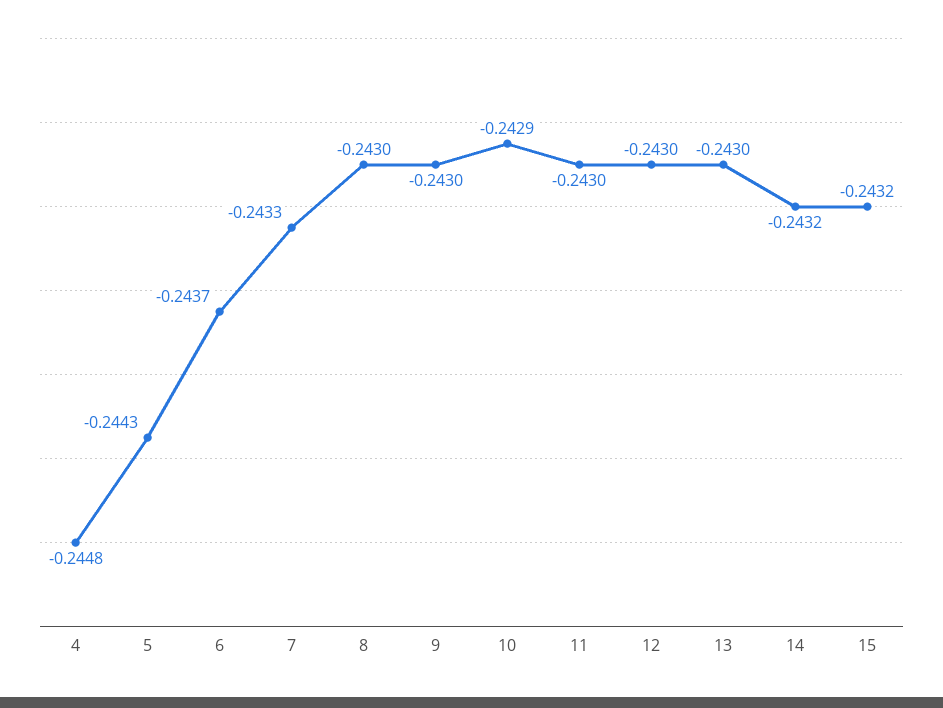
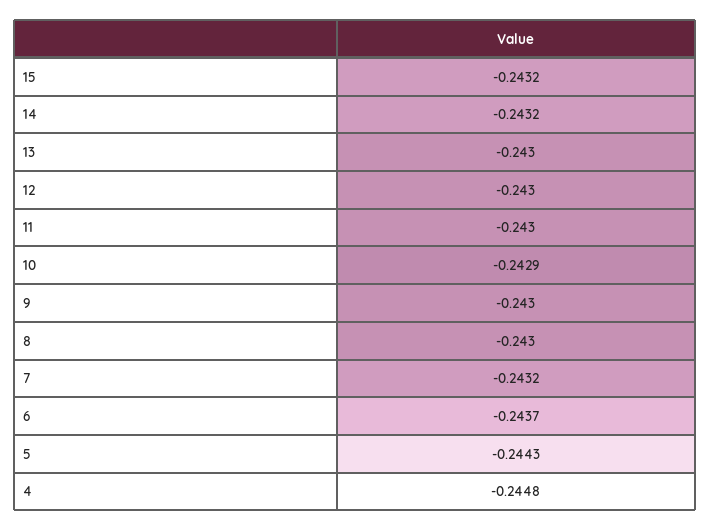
  {
    "4": -0.2448,
    "5": -0.2443,
    "6": -0.2437,
-   "7": -0.2433,
+   "7": -0.2432,
    "8": -0.243,
    "9": -0.243,
    "10": -0.2429,
    "11": -0.243,
    "12": -0.243,
    "13": -0.243,
    "14": -0.2432,
    "15": -0.2432
  }

